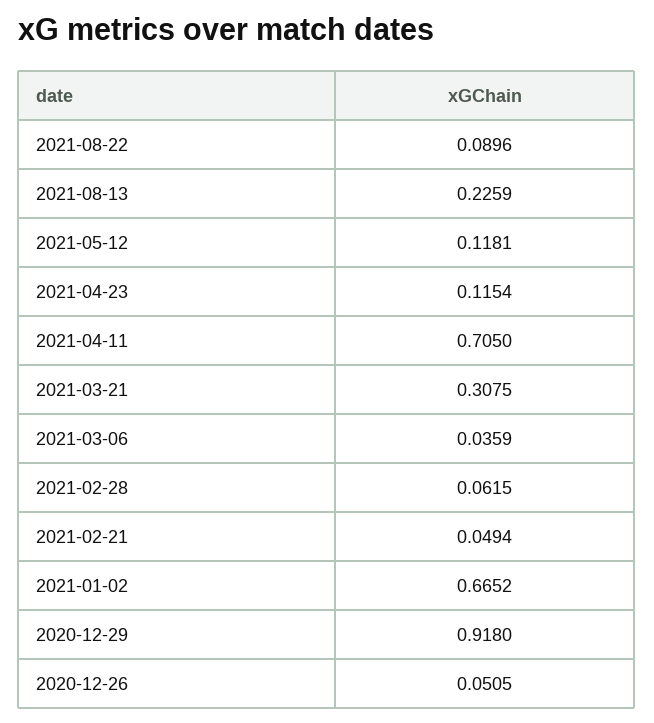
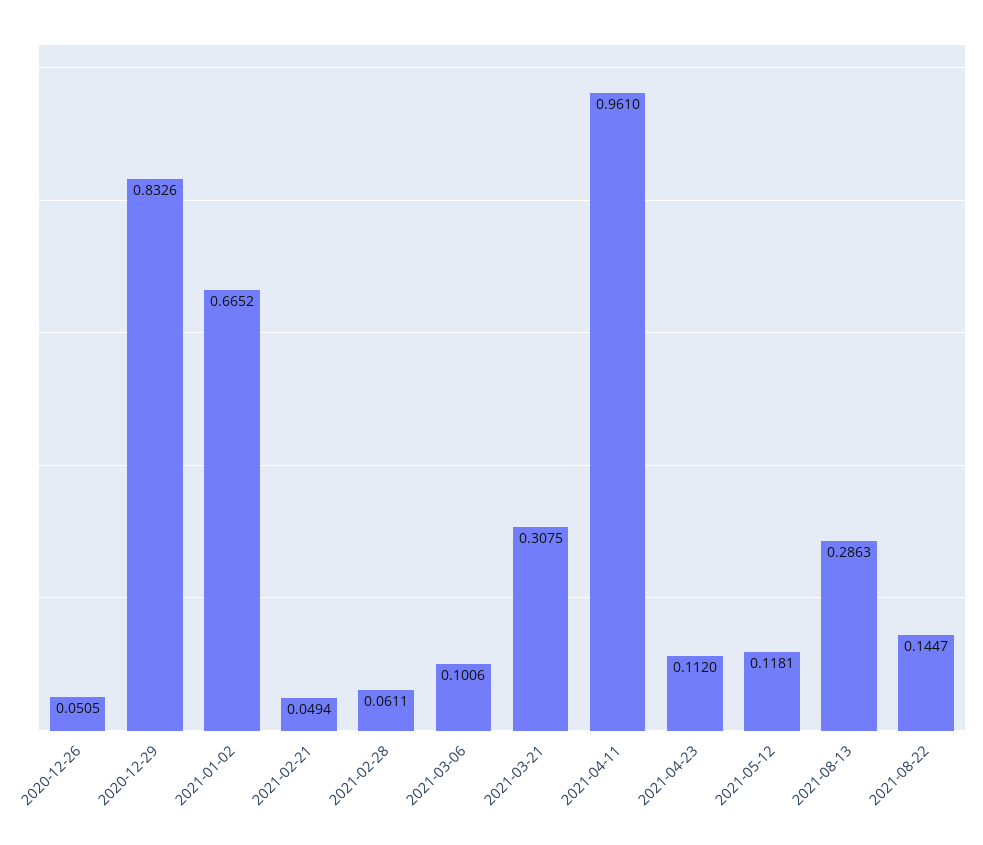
  {
-   "2021-08-22": 0.0896,
+   "2021-08-22": 0.1447,
-   "2021-08-13": 0.2259,
+   "2021-08-13": 0.2863,
    "2021-05-12": 0.1181,
-   "2021-04-23": 0.1154,
+   "2021-04-23": 0.112,
-   "2021-04-11": 0.705,
+   "2021-04-11": 0.961,
    "2021-03-21": 0.3075,
-   "2021-03-06": 0.0359,
+   "2021-03-06": 0.1006,
-   "2021-02-28": 0.0615,
+   "2021-02-28": 0.0611,
    "2021-02-21": 0.0494,
    "2021-01-02": 0.6652,
-   "2020-12-29": 0.918,
+   "2020-12-29": 0.8326,
    "2020-12-26": 0.0505
  }

